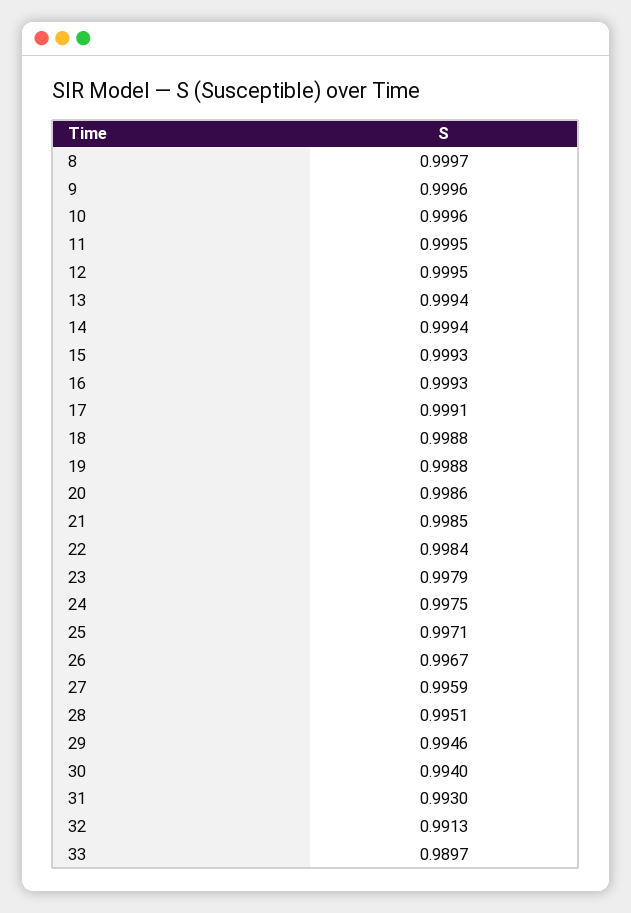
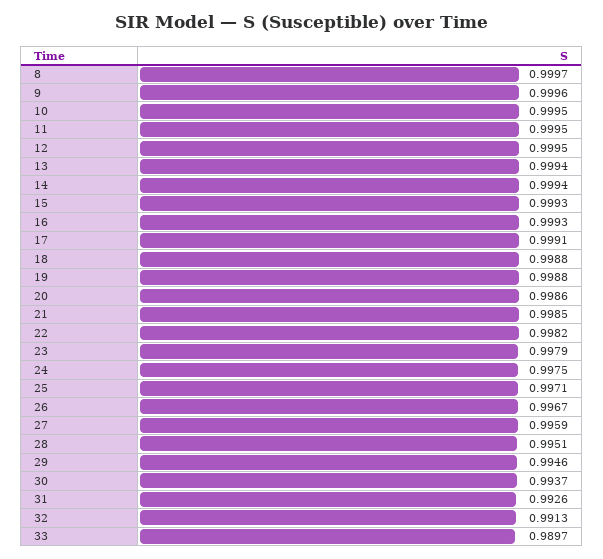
  {
    "8": 0.9997,
    "9": 0.9996,
-   "10": 0.9996,
+   "10": 0.9995,
    "11": 0.9995,
    "12": 0.9995,
    "13": 0.9994,
    "14": 0.9994,
    "15": 0.9993,
    "16": 0.9993,
    "17": 0.9991,
    "18": 0.9988,
    "19": 0.9988,
    "20": 0.9986,
    "21": 0.9985,
-   "22": 0.9984,
+   "22": 0.9982,
    "23": 0.9979,
    "24": 0.9975,
    "25": 0.9971,
    "26": 0.9967,
    "27": 0.9959,
    "28": 0.9951,
    "29": 0.9946,
-   "30": 0.994,
+   "30": 0.9937,
-   "31": 0.993,
+   "31": 0.9926,
    "32": 0.9913,
    "33": 0.9897
  }

